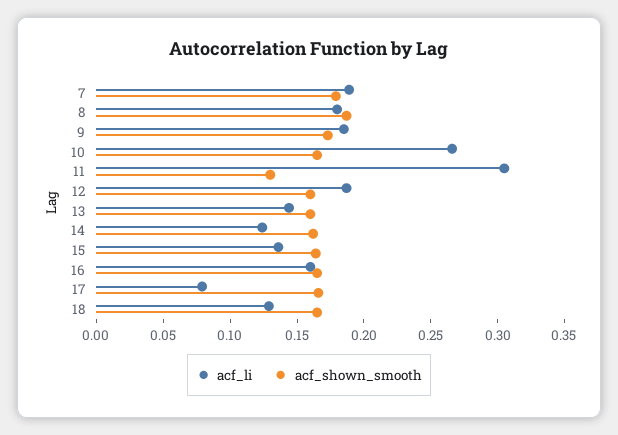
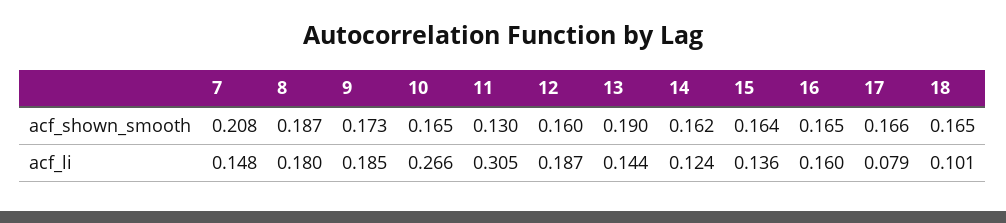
  {
    "acf_li": {
-     "7": 0.19,
+     "7": 0.148,
      "8": 0.18,
      "9": 0.185,
      "10": 0.266,
      "11": 0.305,
      "12": 0.187,
      "13": 0.144,
      "14": 0.124,
      "15": 0.136,
      "16": 0.16,
      "17": 0.079,
-     "18": 0.13
+     "18": 0.101
    },
    "acf_shown_smooth": {
-     "7": 0.18,
+     "7": 0.208,
      "8": 0.187,
      "9": 0.173,
      "10": 0.165,
      "11": 0.13,
      "12": 0.16,
-     "13": 0.16,
+     "13": 0.19,
      "14": 0.162,
      "15": 0.164,
      "16": 0.165,
      "17": 0.166,
      "18": 0.165
    }
  }

